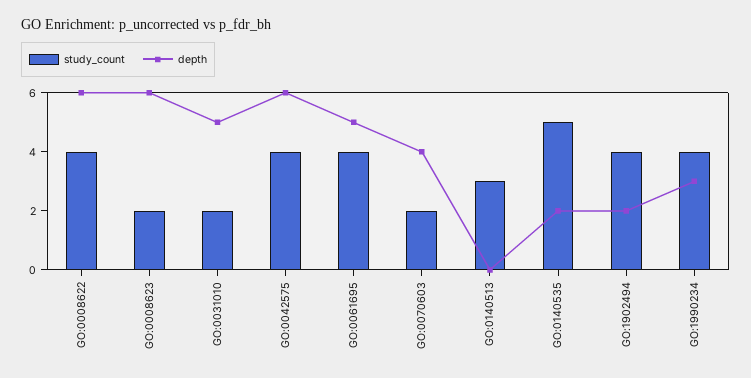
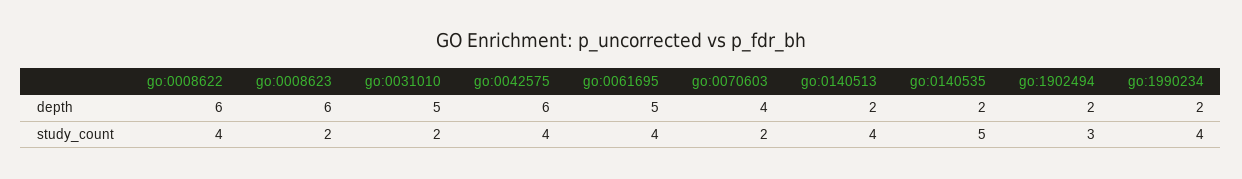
  {
    "study_count": {
      "GO:0008622": 4,
      "GO:0008623": 2,
      "GO:0031010": 2,
      "GO:0042575": 4,
      "GO:0061695": 4,
      "GO:0070603": 2,
-     "GO:0140513": 3,
+     "GO:0140513": 4,
      "GO:0140535": 5,
-     "GO:1902494": 4,
+     "GO:1902494": 3,
      "GO:1990234": 4
    },
    "depth": {
      "GO:0008622": 6,
      "GO:0008623": 6,
      "GO:0031010": 5,
      "GO:0042575": 6,
      "GO:0061695": 5,
      "GO:0070603": 4,
-     "GO:0140513": 0,
+     "GO:0140513": 2,
      "GO:0140535": 2,
      "GO:1902494": 2,
-     "GO:1990234": 3
+     "GO:1990234": 2
    }
  }

